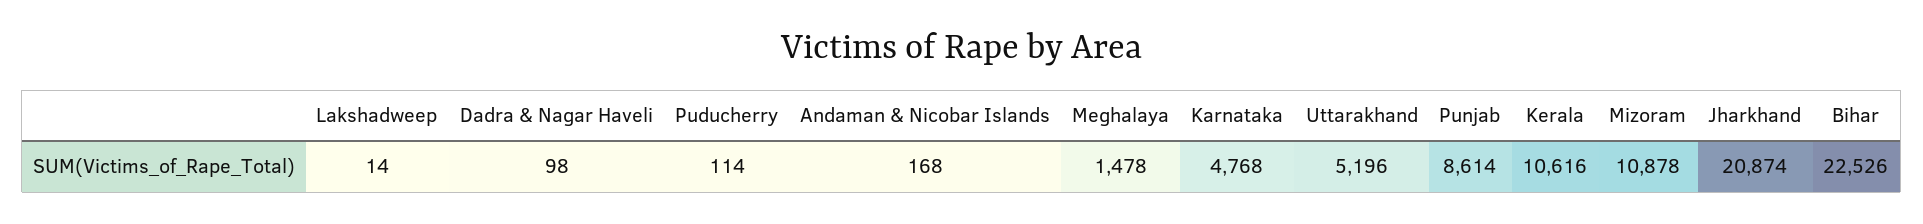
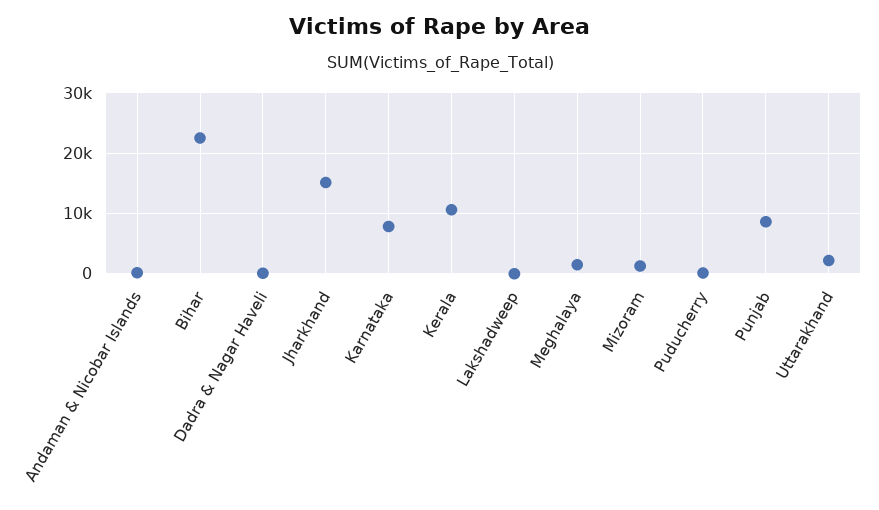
  {
    "Lakshadweep": 14,
    "Dadra & Nagar Haveli": 98,
    "Puducherry": 114,
    "Andaman & Nicobar Islands": 168,
    "Meghalaya": 1478,
-   "Karnataka": 4768,
+   "Karnataka": 8000,
-   "Uttarakhand": 5196,
+   "Uttarakhand": 2000,
    "Punjab": 8614,
    "Kerala": 10616,
-   "Mizoram": 10878,
+   "Mizoram": 1000,
-   "Jharkhand": 20874,
+   "Jharkhand": 15000,
    "Bihar": 22526
  }

